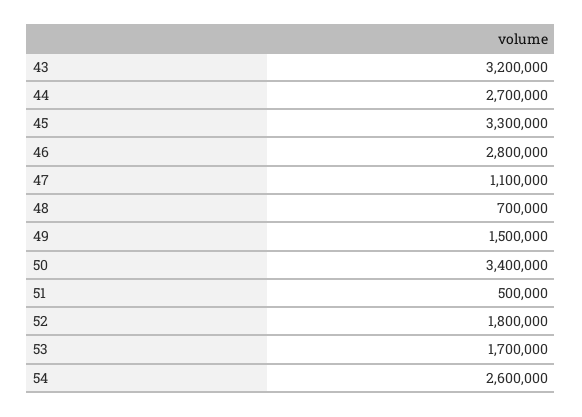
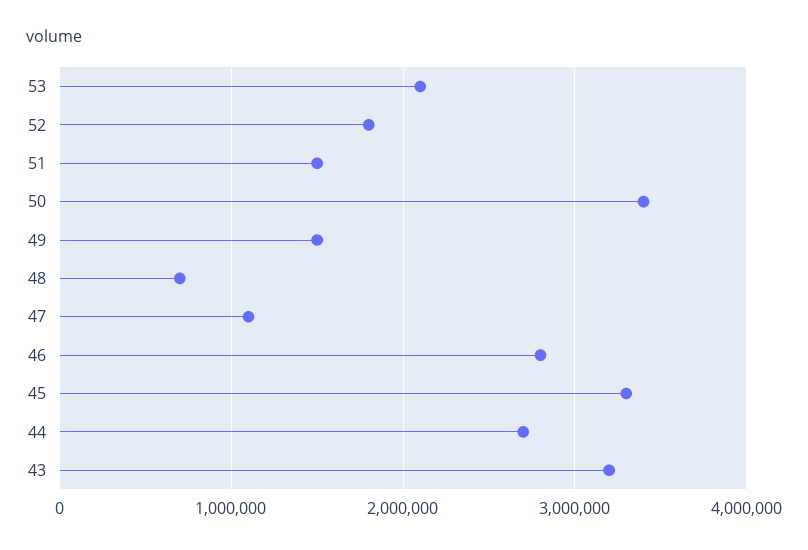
  {
    "43": 3200000,
    "44": 2700000,
    "45": 3300000,
    "46": 2800000,
    "47": 1100000,
    "48": 700000,
    "49": 1500000,
    "50": 3400000,
-   "51": 500000,
+   "51": 1500000,
    "52": 1800000,
-   "53": 1700000,
+   "53": 2100000
-   "54": 2600000
  }

